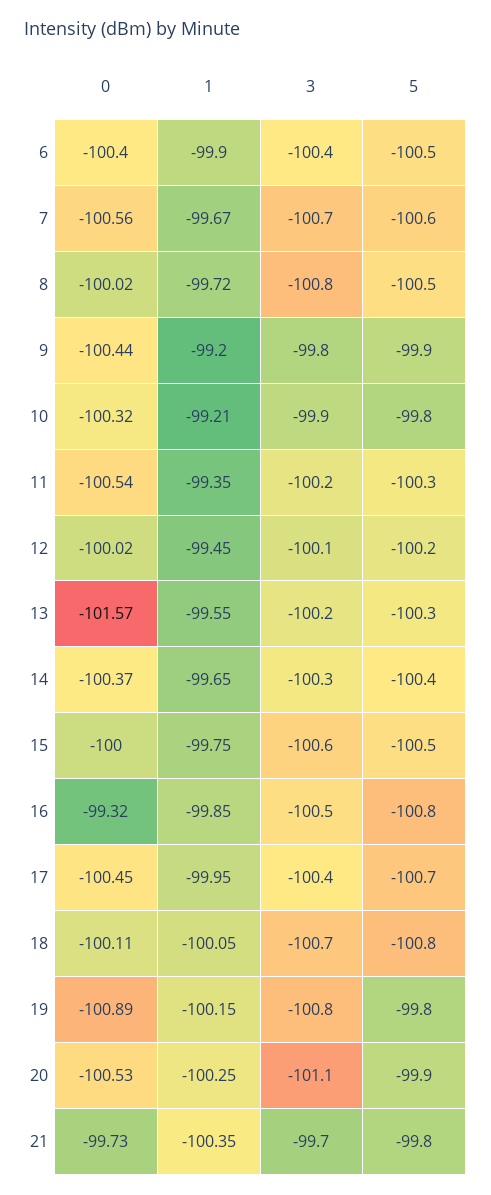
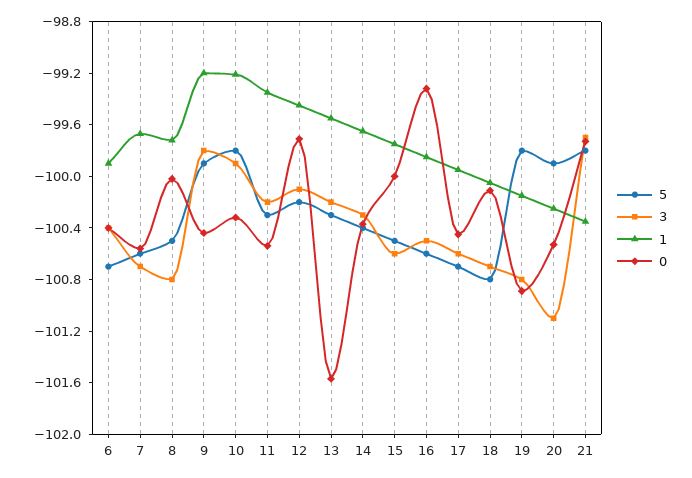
  {
    "0": {
      "6": -100.4,
      "7": -100.56,
      "8": -100.02,
      "9": -100.44,
      "10": -100.32,
      "11": -100.54,
-     "12": -100.02,
+     "12": -99.7,
      "13": -101.57,
      "14": -100.37,
      "15": -100,
      "16": -99.32,
      "17": -100.45,
      "18": -100.11,
      "19": -100.89,
      "20": -100.53,
      "21": -99.73
    },
    "1": {
      "6": -99.9,
      "7": -99.67,
      "8": -99.72,
      "9": -99.2,
      "10": -99.21,
      "11": -99.35,
      "12": -99.45,
      "13": -99.55,
      "14": -99.65,
      "15": -99.75,
      "16": -99.85,
      "17": -99.95,
      "18": -100.05,
      "19": -100.15,
      "20": -100.25,
      "21": -100.35
    },
    "3": {
      "6": -100.4,
      "7": -100.7,
      "8": -100.8,
      "9": -99.8,
      "10": -99.9,
      "11": -100.2,
      "12": -100.1,
      "13": -100.2,
      "14": -100.3,
      "15": -100.6,
      "16": -100.5,
-     "17": -100.4,
+     "17": -100.6,
      "18": -100.7,
      "19": -100.8,
      "20": -101.1,
      "21": -99.7
    },
    "5": {
-     "6": -100.5,
+     "6": -100.7,
      "7": -100.6,
      "8": -100.5,
      "9": -99.9,
      "10": -99.8,
      "11": -100.3,
      "12": -100.2,
      "13": -100.3,
      "14": -100.4,
      "15": -100.5,
-     "16": -100.8,
+     "16": -100.6,
      "17": -100.7,
      "18": -100.8,
      "19": -99.8,
      "20": -99.9,
      "21": -99.8
    }
  }

